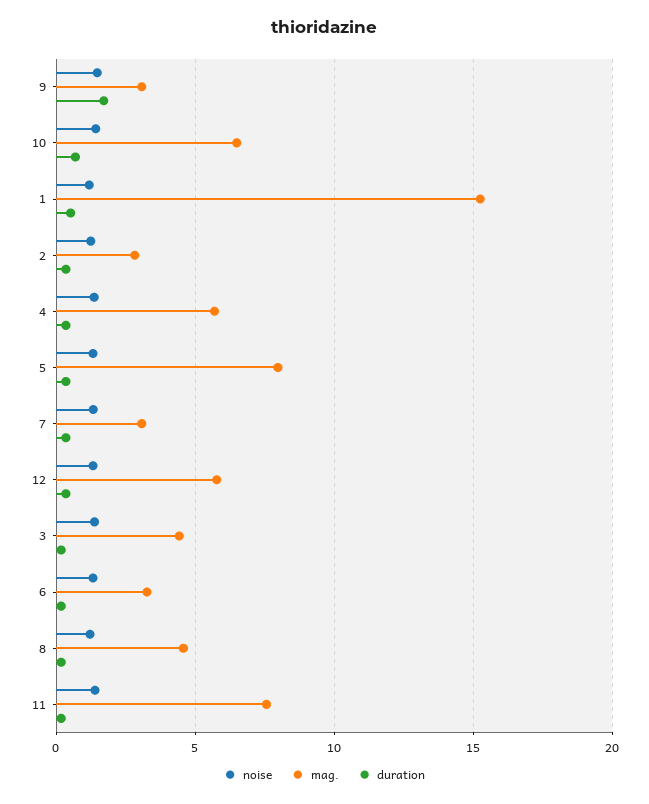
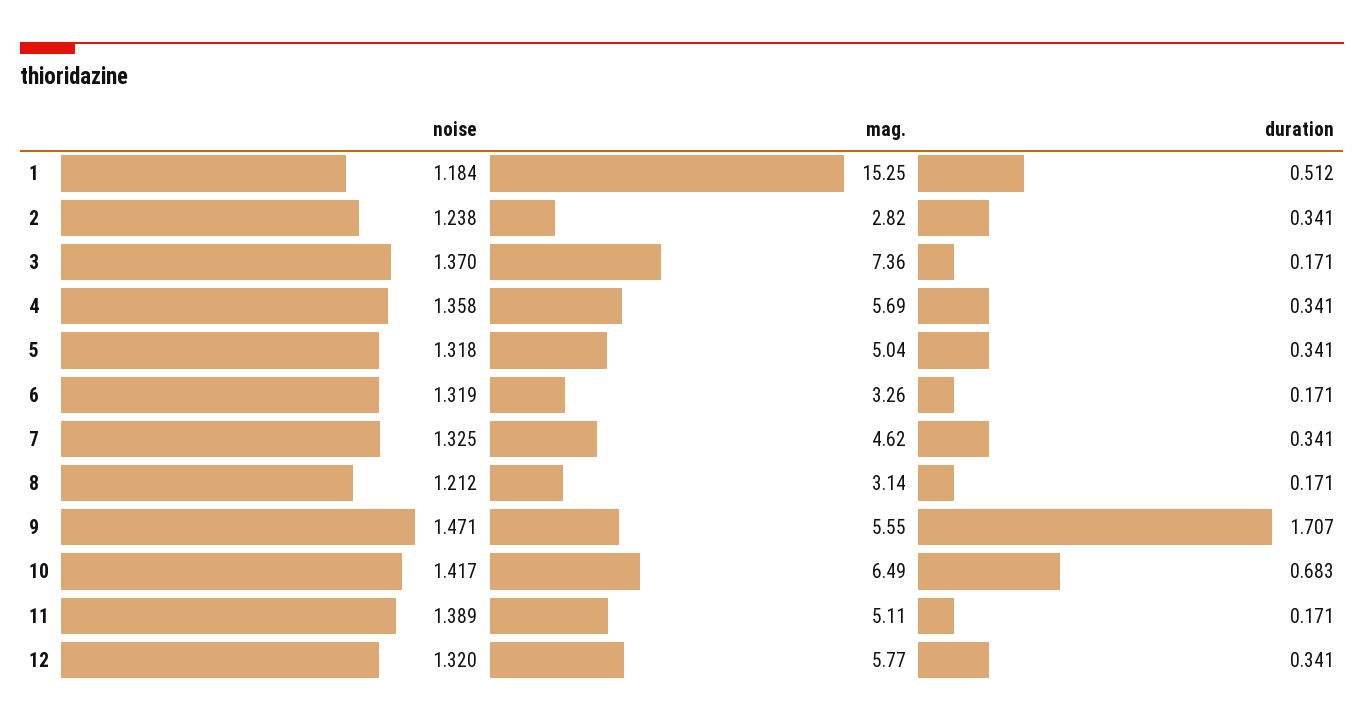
  {
    "noise": {
      "9": 1.471,
      "10": 1.417,
      "1": 1.184,
      "2": 1.238,
      "4": 1.358,
      "5": 1.318,
      "7": 1.325,
      "12": 1.32,
      "3": 1.37,
      "6": 1.319,
      "8": 1.212,
      "11": 1.389
    },
    "mag.": {
-     "9": 3,
+     "9": 5.55,
      "10": 6.49,
      "1": 15.25,
      "2": 2.82,
      "4": 5.69,
-     "5": 8,
+     "5": 5.04,
-     "7": 3,
+     "7": 4.62,
      "12": 5.77,
-     "3": 4.5,
+     "3": 7.36,
      "6": 3.26,
-     "8": 4.5,
+     "8": 3.14,
-     "11": 7.5
+     "11": 5.11
    },
    "duration": {
      "9": 1.707,
      "10": 0.683,
      "1": 0.512,
      "2": 0.341,
      "4": 0.341,
      "5": 0.341,
      "7": 0.341,
      "12": 0.341,
      "3": 0.171,
      "6": 0.171,
      "8": 0.171,
      "11": 0.171
    }
  }

